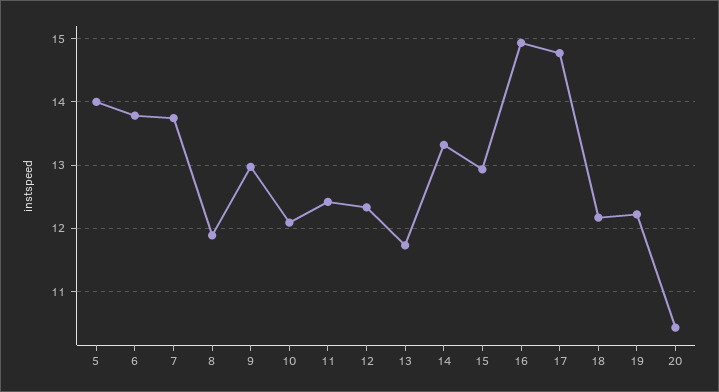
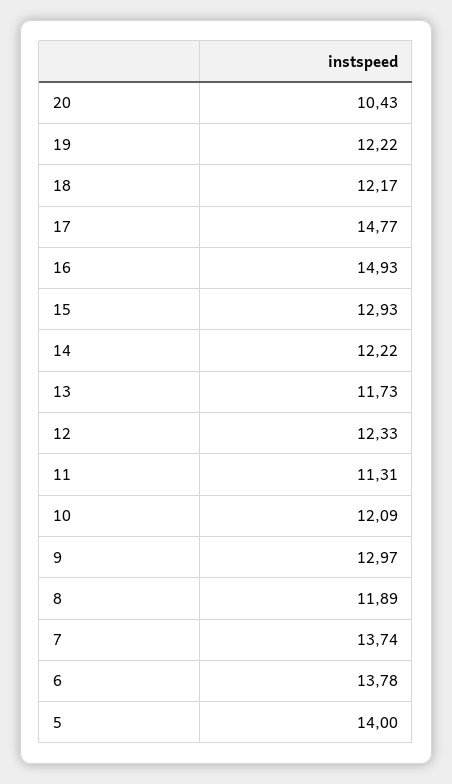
  {
    "5": 14,
    "6": 13.78,
    "7": 13.74,
    "8": 11.89,
    "9": 12.97,
    "10": 12.09,
-   "11": 12.4,
+   "11": 11.31,
    "12": 12.33,
    "13": 11.73,
-   "14": 13.3,
+   "14": 12.22,
    "15": 12.93,
    "16": 14.93,
    "17": 14.77,
    "18": 12.17,
    "19": 12.22,
    "20": 10.43
  }

